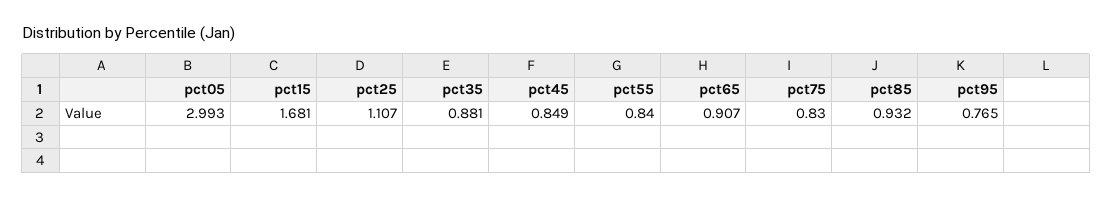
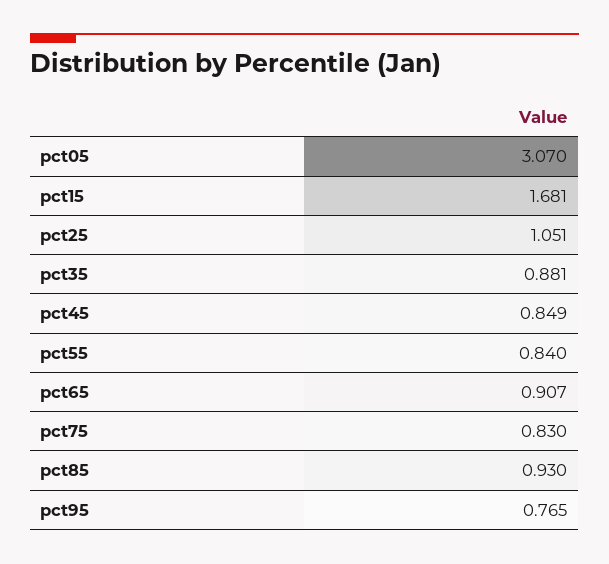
  {
-   "pct05": 2.993,
+   "pct05": 3.07,
    "pct15": 1.681,
-   "pct25": 1.107,
+   "pct25": 1.051,
    "pct35": 0.881,
    "pct45": 0.849,
    "pct55": 0.84,
    "pct65": 0.907,
    "pct75": 0.83,
-   "pct85": 0.932,
+   "pct85": 0.93,
    "pct95": 0.765
  }

